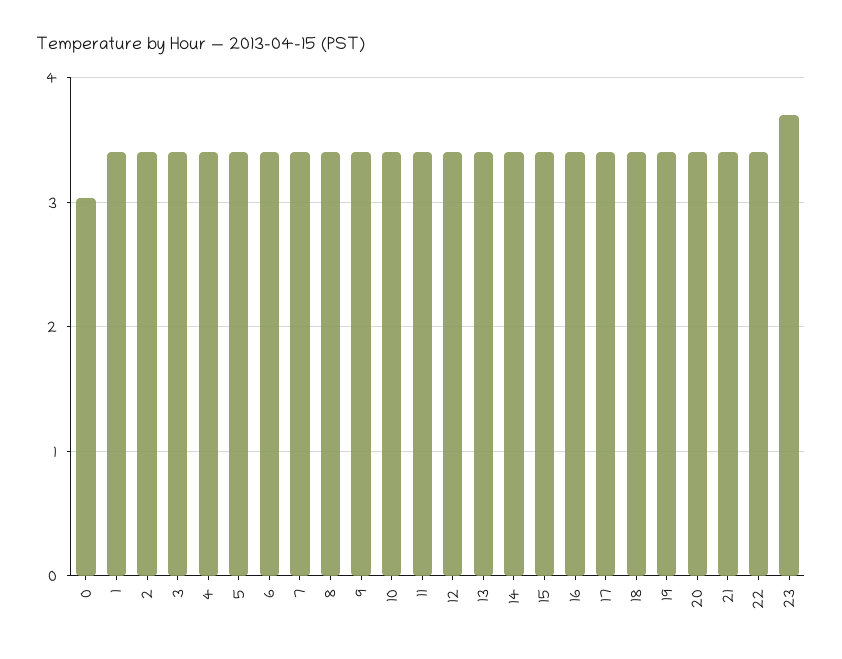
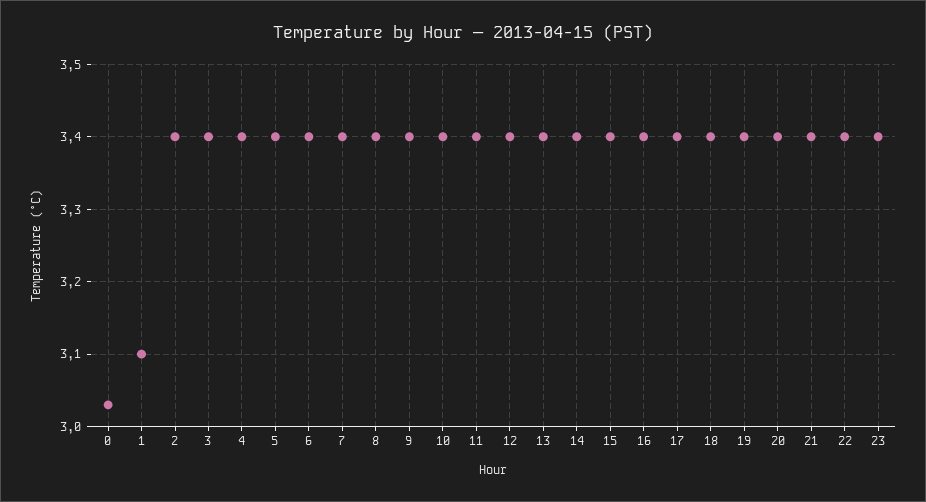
  {
    "0": 3.03,
-   "1": 3.4,
+   "1": 3.1,
    "2": 3.4,
    "3": 3.4,
    "4": 3.4,
    "5": 3.4,
    "6": 3.4,
    "7": 3.4,
    "8": 3.4,
    "9": 3.4,
    "10": 3.4,
    "11": 3.4,
    "12": 3.4,
    "13": 3.4,
    "14": 3.4,
    "15": 3.4,
    "16": 3.4,
    "17": 3.4,
    "18": 3.4,
    "19": 3.4,
    "20": 3.4,
    "21": 3.4,
    "22": 3.4,
-   "23": 3.7
+   "23": 3.4
  }

